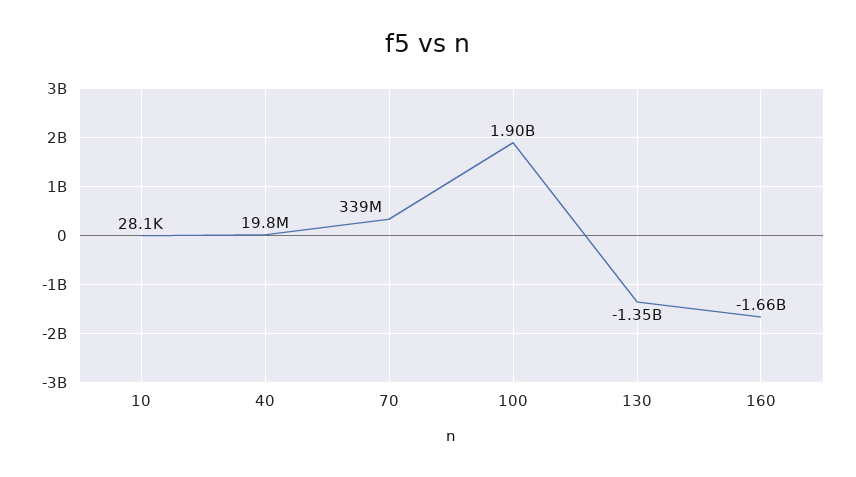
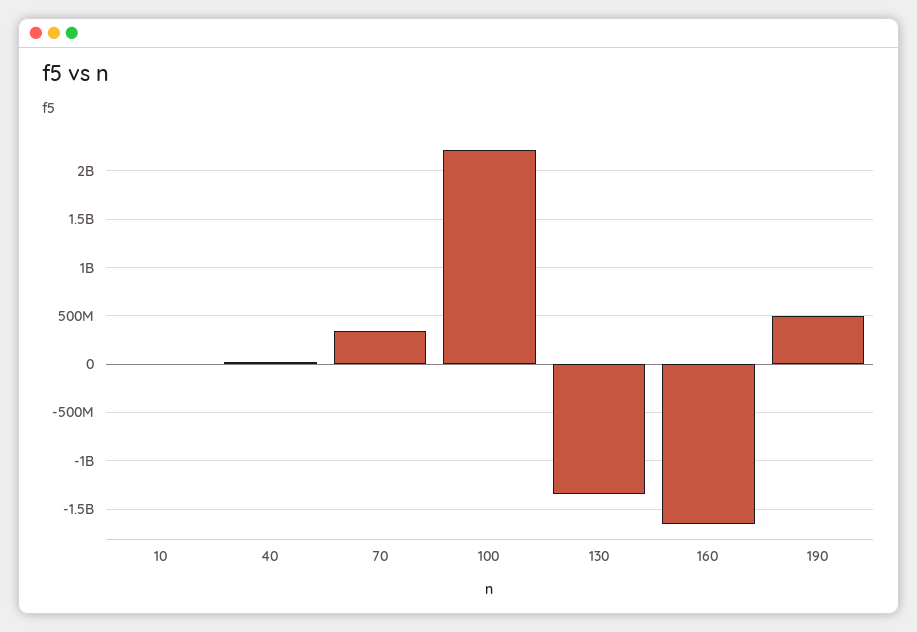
  {
    "10": 28100,
    "40": 19800000,
    "70": 339000000,
-   "100": 1900000000,
+   "100": 2200000000,
    "130": -1350000000,
-   "160": -1660000000
+   "160": -1660000000,
+   "190": 500000000
  }

